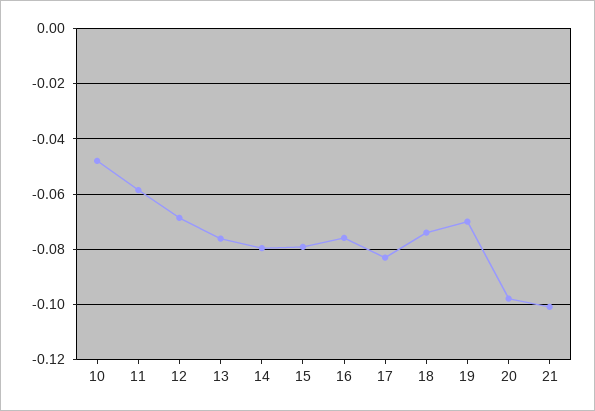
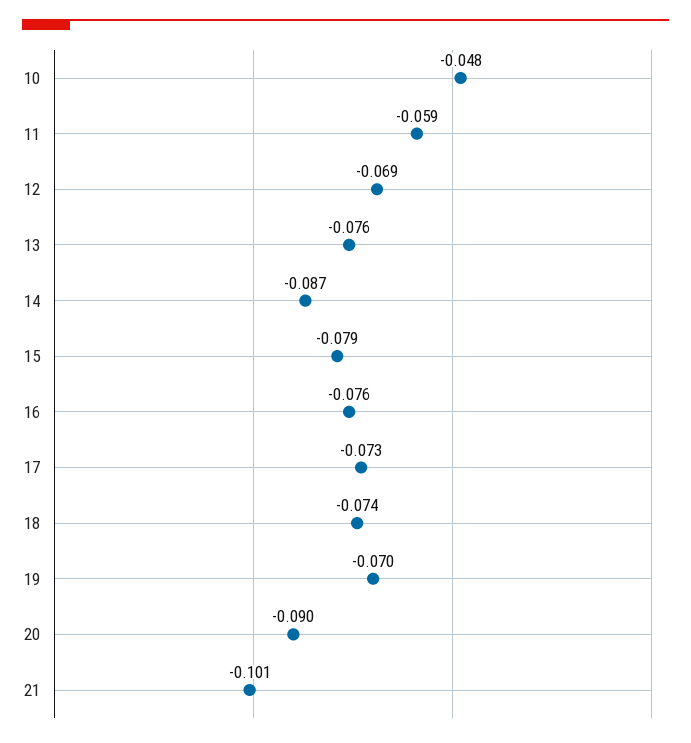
  {
    "10": -0.048,
    "11": -0.059,
    "12": -0.069,
    "13": -0.076,
-   "14": -0.08,
+   "14": -0.087,
    "15": -0.079,
    "16": -0.076,
-   "17": -0.0825,
+   "17": -0.073,
    "18": -0.074,
    "19": -0.07,
-   "20": -0.0975,
+   "20": -0.09,
    "21": -0.101
  }

